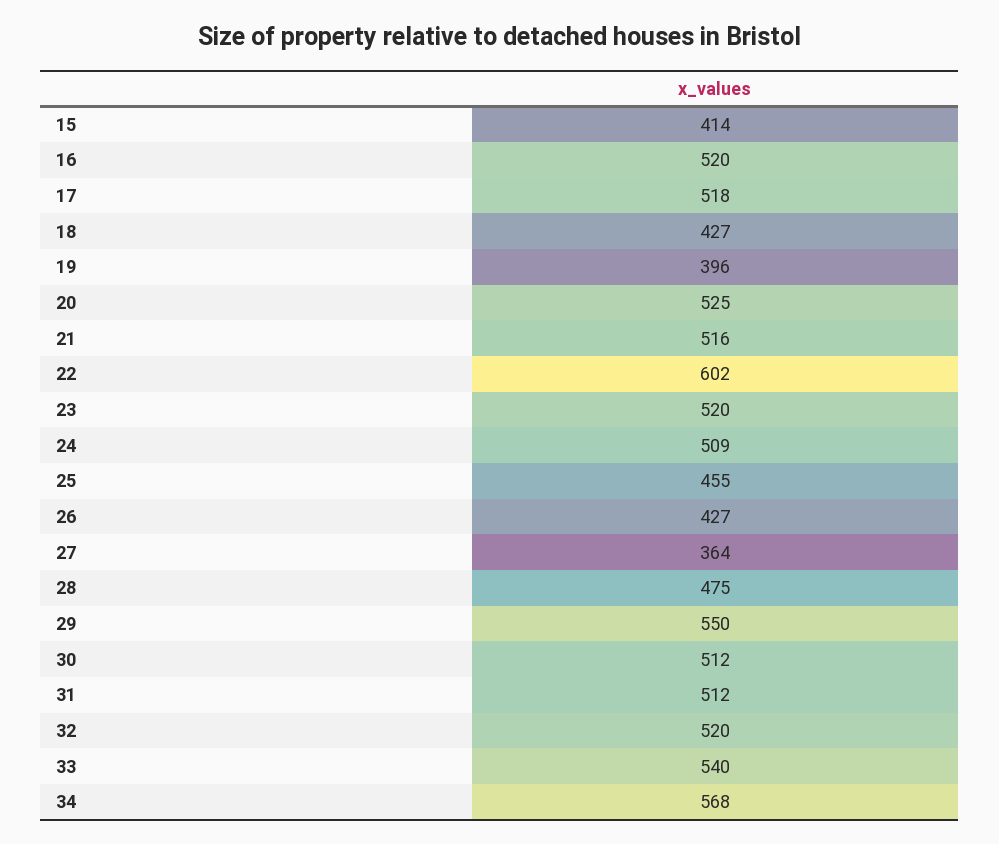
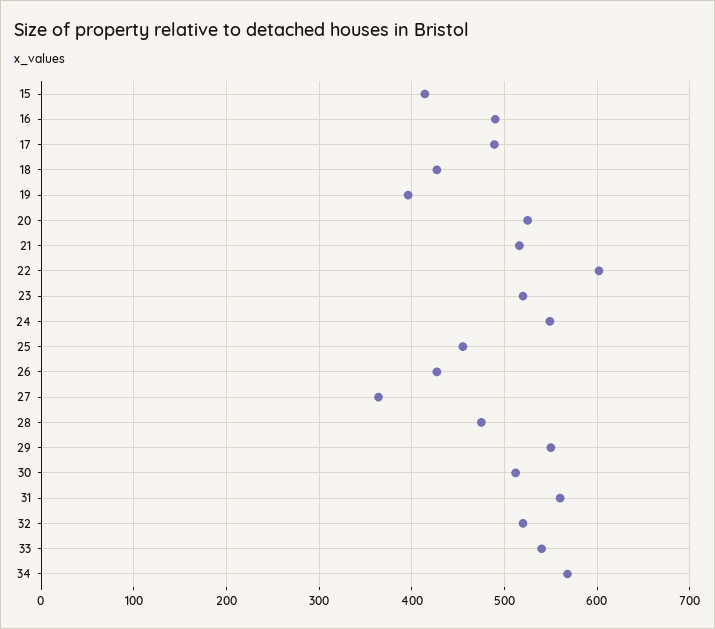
  {
    "15": 414,
-   "16": 520,
+   "16": 490,
-   "17": 518,
+   "17": 490,
    "18": 427,
    "19": 396,
    "20": 525,
    "21": 516,
    "22": 602,
    "23": 520,
-   "24": 509,
+   "24": 550,
    "25": 455,
    "26": 427,
    "27": 364,
    "28": 475,
    "29": 550,
    "30": 512,
-   "31": 512,
+   "31": 560,
    "32": 520,
    "33": 540,
    "34": 568
  }

